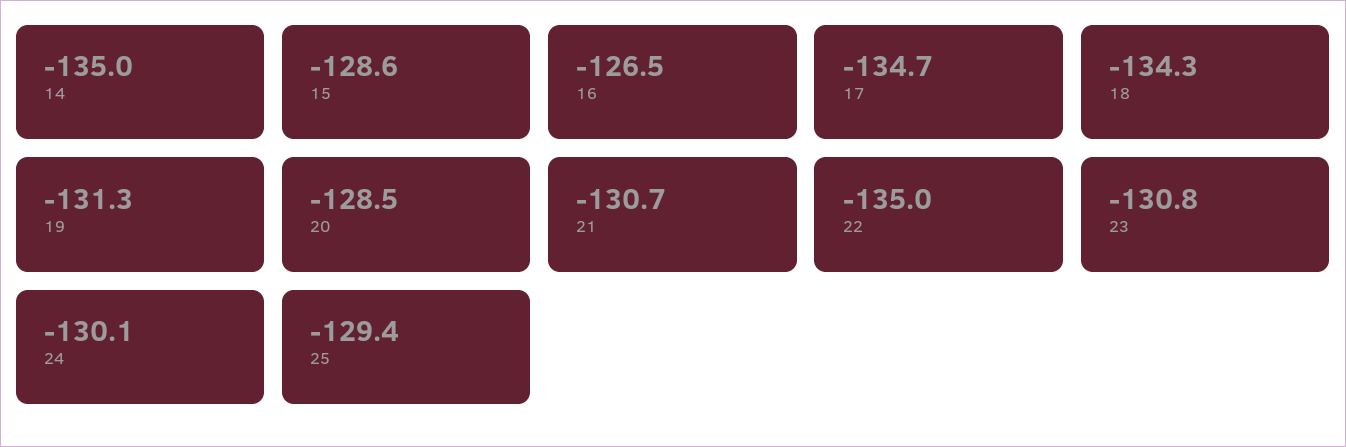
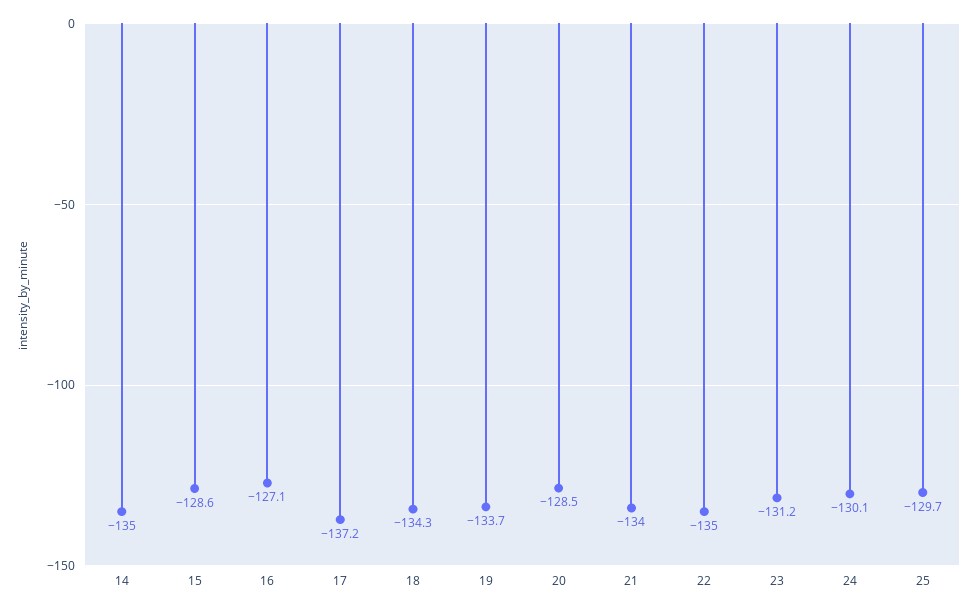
  {
    "14": -135,
    "15": -128.6,
-   "16": -126.5,
+   "16": -127.1,
-   "17": -134.7,
+   "17": -137.2,
    "18": -134.3,
-   "19": -131.3,
+   "19": -133.7,
    "20": -128.5,
-   "21": -130.7,
+   "21": -134,
    "22": -135,
-   "23": -130.8,
+   "23": -131.2,
    "24": -130.1,
-   "25": -129.4
+   "25": -129.7
  }

